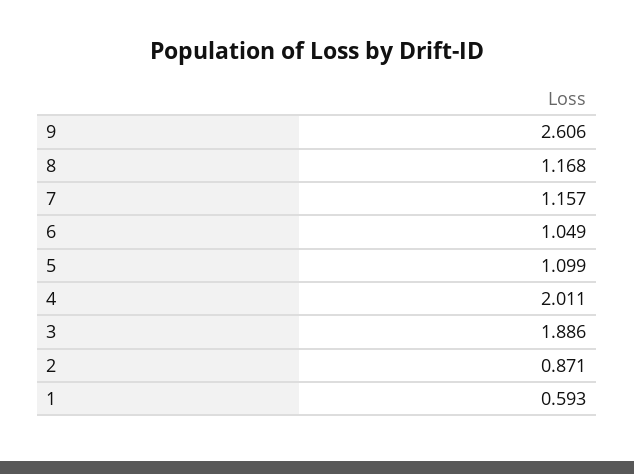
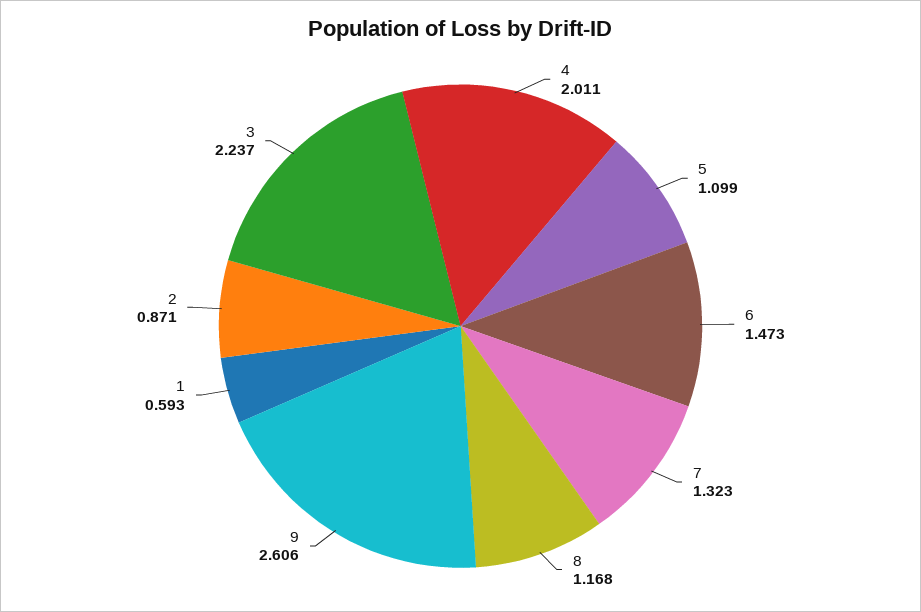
  {
    "9": 2.606,
    "8": 1.168,
-   "7": 1.157,
+   "7": 1.323,
-   "6": 1.049,
+   "6": 1.473,
    "5": 1.099,
    "4": 2.011,
-   "3": 1.886,
+   "3": 2.237,
    "2": 0.871,
    "1": 0.593
  }

